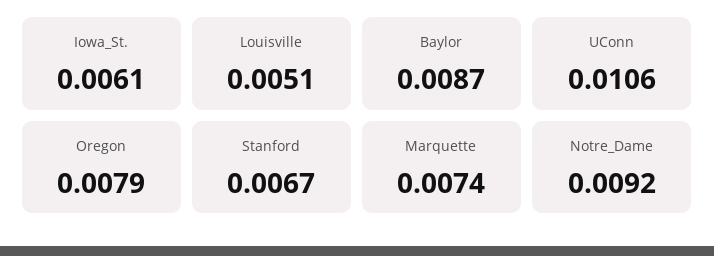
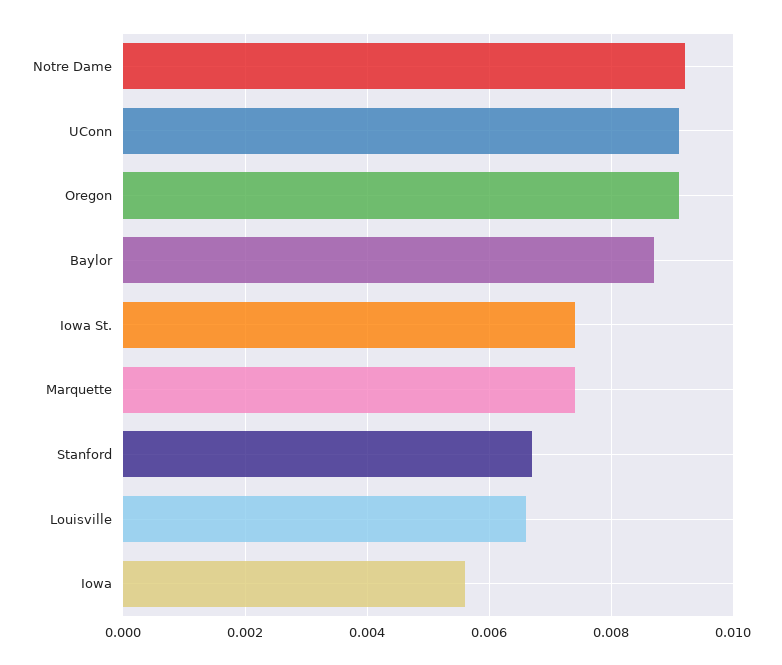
  {
-   "Iowa_St.": 0.0061,
+   "Iowa_St.": 0.0075,
-   "Louisville": 0.0051,
+   "Louisville": 0.0065,
    "Baylor": 0.0087,
-   "UConn": 0.0106,
+   "UConn": 0.009,
-   "Oregon": 0.0079,
+   "Oregon": 0.009,
    "Stanford": 0.0067,
    "Marquette": 0.0074,
-   "Notre_Dame": 0.0092
+   "Notre_Dame": 0.0092,
+   "Iowa": 0.0055
  }

